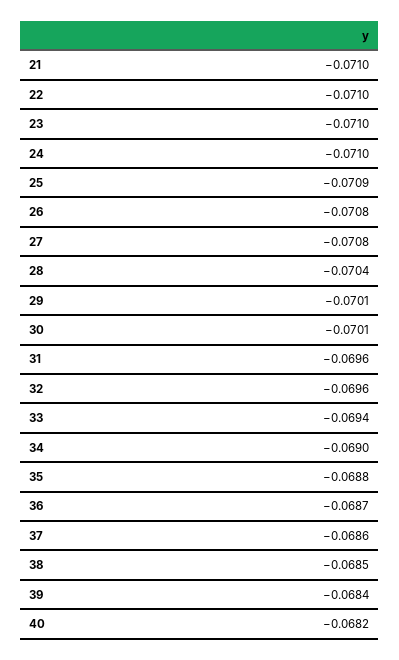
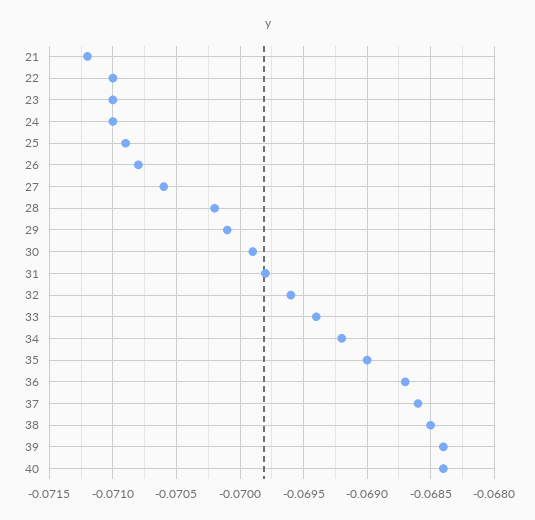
  {
-   "21": -0.071,
+   "21": -0.0712,
    "22": -0.071,
    "23": -0.071,
    "24": -0.071,
    "25": -0.0709,
    "26": -0.0708,
-   "27": -0.0708,
+   "27": -0.0706,
-   "28": -0.0704,
+   "28": -0.0702,
    "29": -0.0701,
-   "30": -0.0701,
+   "30": -0.0699,
-   "31": -0.0696,
+   "31": -0.0698,
    "32": -0.0696,
    "33": -0.0694,
-   "34": -0.069,
+   "34": -0.0692,
-   "35": -0.0688,
+   "35": -0.069,
    "36": -0.0687,
    "37": -0.0686,
    "38": -0.0685,
    "39": -0.0684,
-   "40": -0.0682
+   "40": -0.0684
  }

